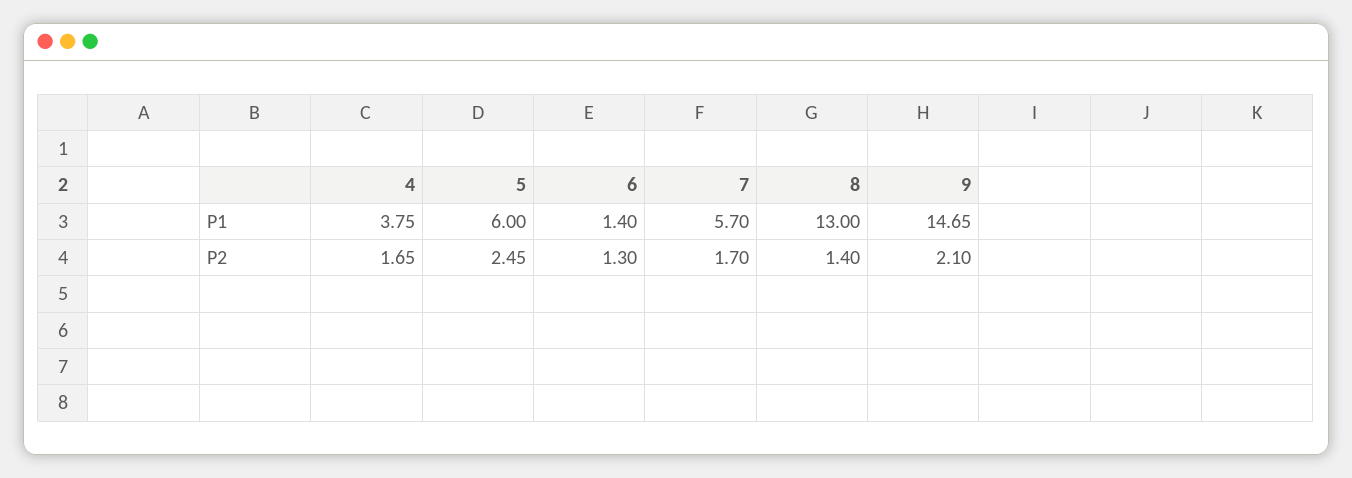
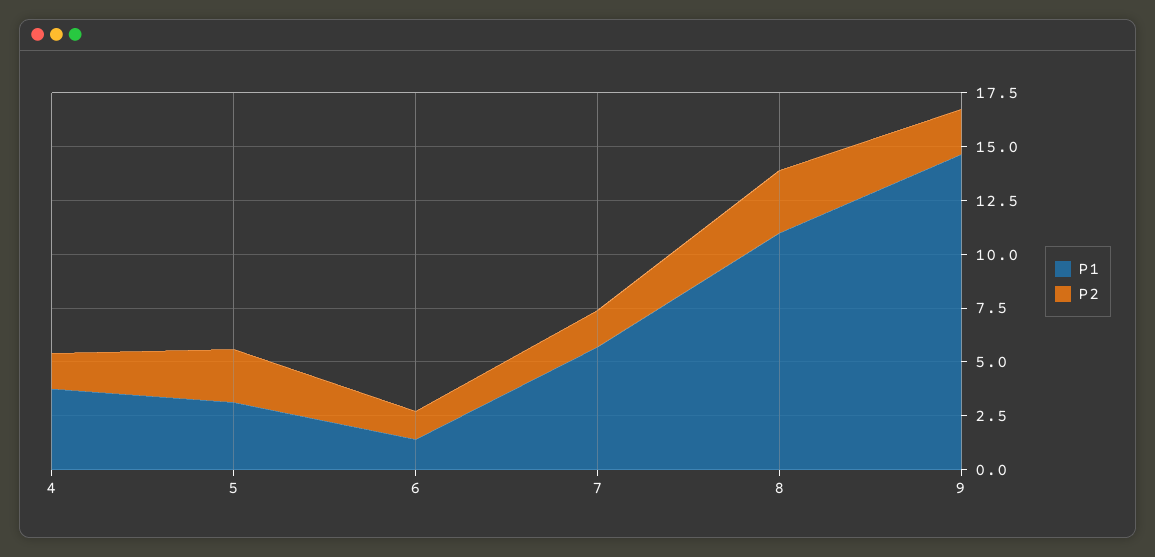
  {
    "P1": {
      "4": 3.75,
-     "5": 6,
+     "5": 3,
      "6": 1.4,
      "7": 5.7,
-     "8": 13,
+     "8": 11,
      "9": 14.65
    },
    "P2": {
      "4": 1.65,
      "5": 2.45,
      "6": 1.3,
      "7": 1.7,
-     "8": 1.4,
+     "8": 3,
      "9": 2.1
    }
  }

